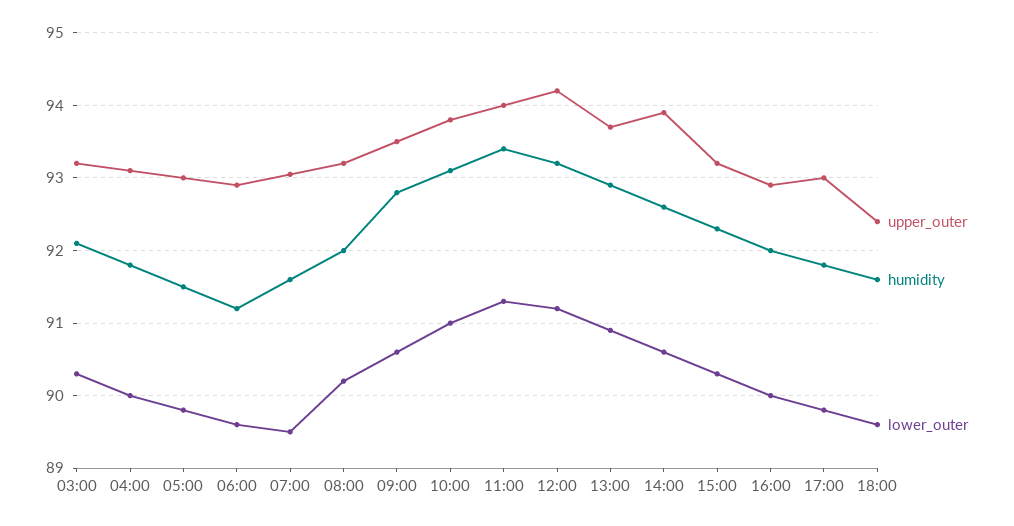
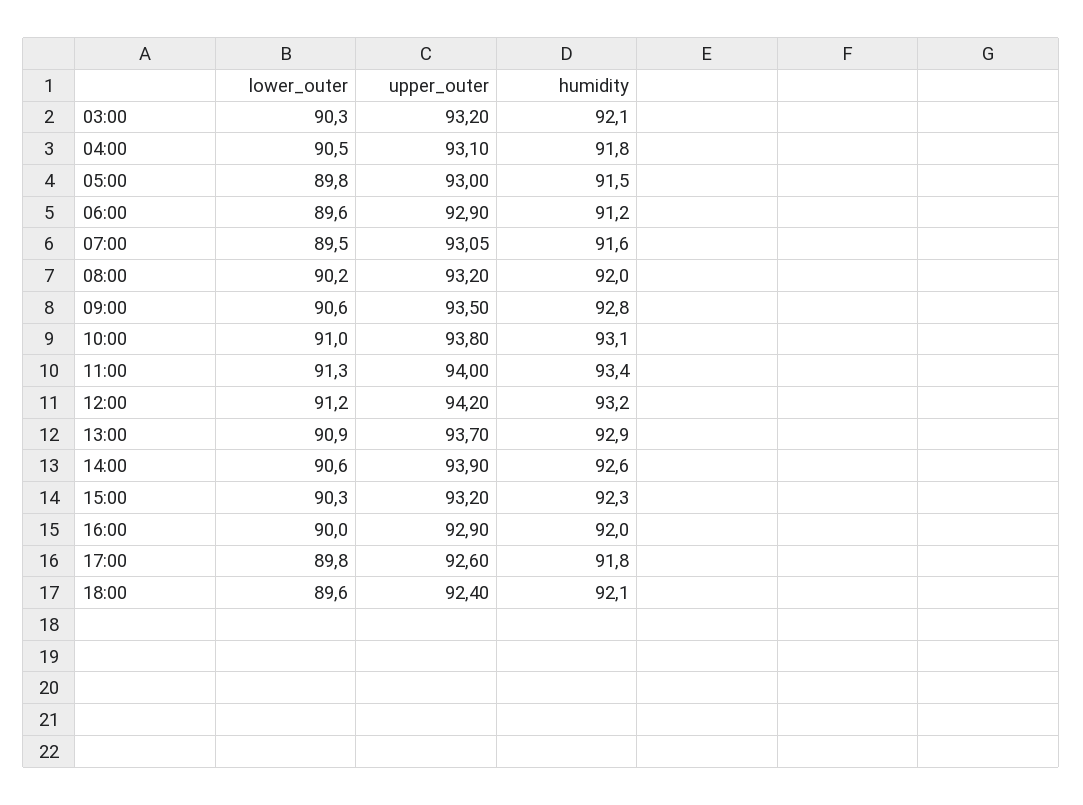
  {
    "upper_outer": {
      "03:00": 93.2,
      "04:00": 93.1,
      "05:00": 93,
      "06:00": 92.9,
      "07:00": 93.05,
      "08:00": 93.2,
      "09:00": 93.5,
      "10:00": 93.8,
      "11:00": 94,
      "12:00": 94.2,
      "13:00": 93.7,
      "14:00": 93.9,
      "15:00": 93.2,
      "16:00": 92.9,
-     "17:00": 93,
+     "17:00": 92.6,
      "18:00": 92.4
    },
    "humidity": {
      "03:00": 92.1,
      "04:00": 91.8,
      "05:00": 91.5,
      "06:00": 91.2,
      "07:00": 91.6,
      "08:00": 92,
      "09:00": 92.8,
      "10:00": 93.1,
      "11:00": 93.4,
      "12:00": 93.2,
      "13:00": 92.9,
      "14:00": 92.6,
      "15:00": 92.3,
      "16:00": 92,
      "17:00": 91.8,
-     "18:00": 91.6
+     "18:00": 92.1
    },
    "lower_outer": {
      "03:00": 90.3,
-     "04:00": 90,
+     "04:00": 90.5,
      "05:00": 89.8,
      "06:00": 89.6,
      "07:00": 89.5,
      "08:00": 90.2,
      "09:00": 90.6,
      "10:00": 91,
      "11:00": 91.3,
      "12:00": 91.2,
      "13:00": 90.9,
      "14:00": 90.6,
      "15:00": 90.3,
      "16:00": 90,
      "17:00": 89.8,
      "18:00": 89.6
    }
  }

